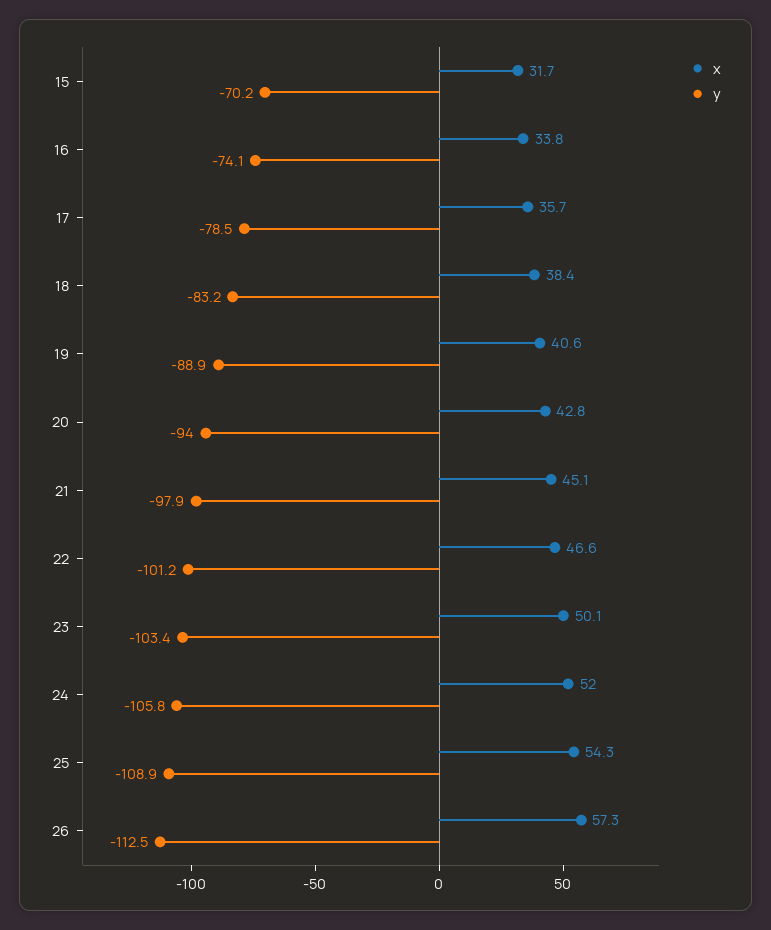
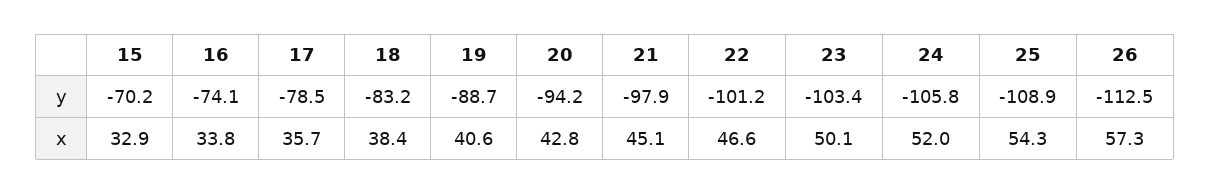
  {
    "x": {
-     "15": 31.7,
+     "15": 32.9,
      "16": 33.8,
      "17": 35.7,
      "18": 38.4,
      "19": 40.6,
      "20": 42.8,
      "21": 45.1,
      "22": 46.6,
      "23": 50.1,
      "24": 52,
      "25": 54.3,
      "26": 57.3
    },
    "y": {
      "15": -70.2,
      "16": -74.1,
      "17": -78.5,
      "18": -83.2,
-     "19": -88.9,
+     "19": -88.7,
-     "20": -94,
+     "20": -94.2,
      "21": -97.9,
      "22": -101.2,
      "23": -103.4,
      "24": -105.8,
      "25": -108.9,
      "26": -112.5
    }
  }

